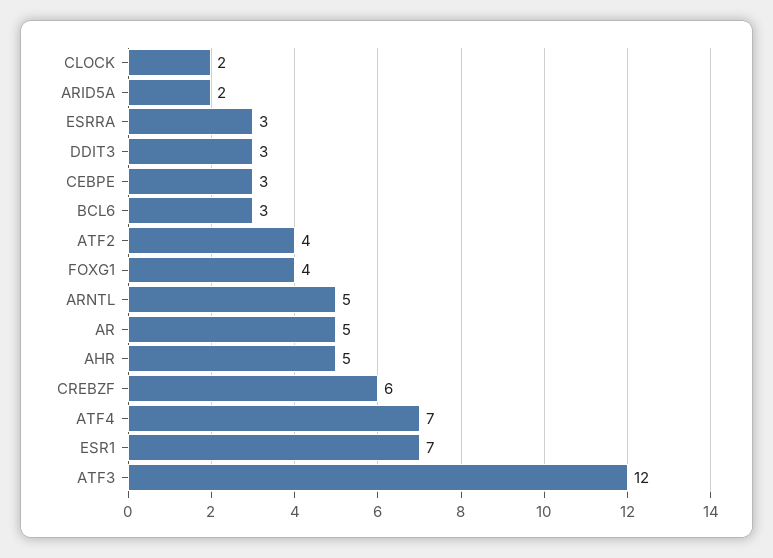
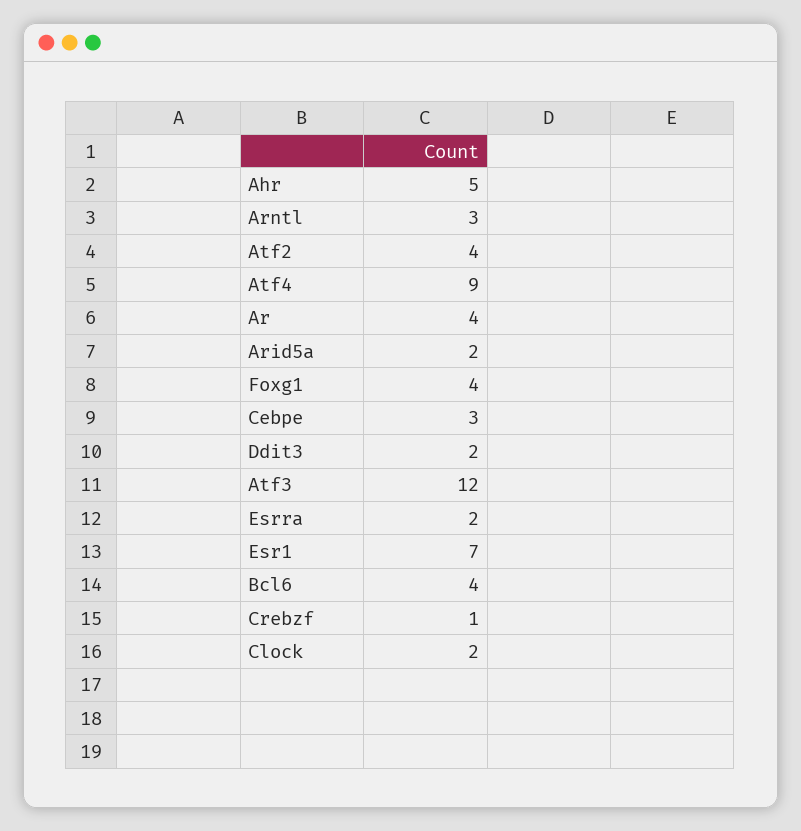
  {
    "CLOCK": 2,
    "ARID5A": 2,
-   "ESRRA": 3,
+   "ESRRA": 2,
-   "DDIT3": 3,
+   "DDIT3": 2,
    "CEBPE": 3,
-   "BCL6": 3,
+   "BCL6": 4,
    "ATF2": 4,
    "FOXG1": 4,
-   "ARNTL": 5,
+   "ARNTL": 3,
-   "AR": 5,
+   "AR": 4,
    "AHR": 5,
-   "CREBZF": 6,
+   "CREBZF": 1,
-   "ATF4": 7,
+   "ATF4": 9,
    "ESR1": 7,
    "ATF3": 12
  }

